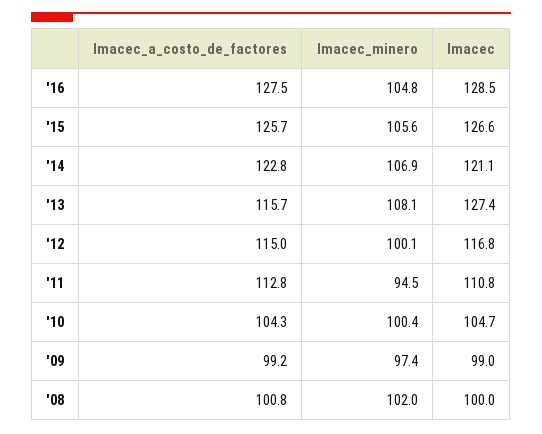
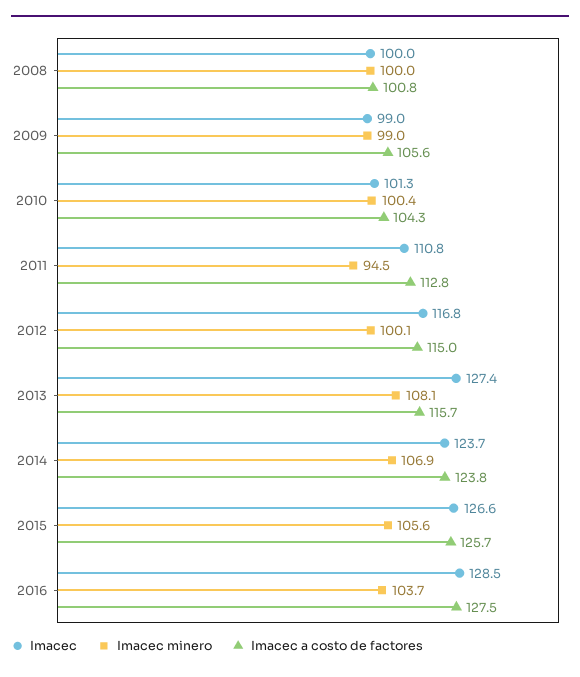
  {
    "Imacec_a_costo_de_factores": {
      "'16": 127.5,
      "'15": 125.7,
-     "'14": 122.8,
+     "'14": 123.8,
      "'13": 115.7,
      "'12": 115,
      "'11": 112.8,
      "'10": 104.3,
-     "'09": 99.2,
+     "'09": 105.6,
      "'08": 100.8
    },
    "Imacec_minero": {
-     "'16": 104.8,
+     "'16": 103.7,
      "'15": 105.6,
      "'14": 106.9,
      "'13": 108.1,
      "'12": 100.1,
      "'11": 94.5,
      "'10": 100.4,
-     "'09": 97.4,
+     "'09": 99,
-     "'08": 102
+     "'08": 100
    },
    "Imacec": {
      "'16": 128.5,
      "'15": 126.6,
-     "'14": 121.1,
+     "'14": 123.7,
      "'13": 127.4,
      "'12": 116.8,
      "'11": 110.8,
-     "'10": 104.7,
+     "'10": 101.3,
      "'09": 99,
      "'08": 100
    }
  }

